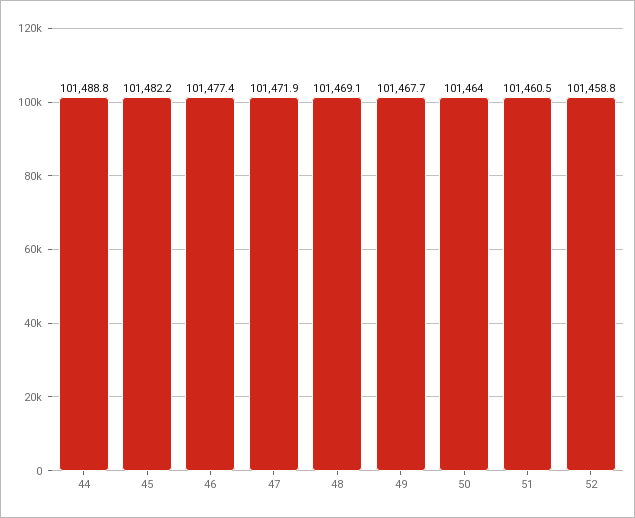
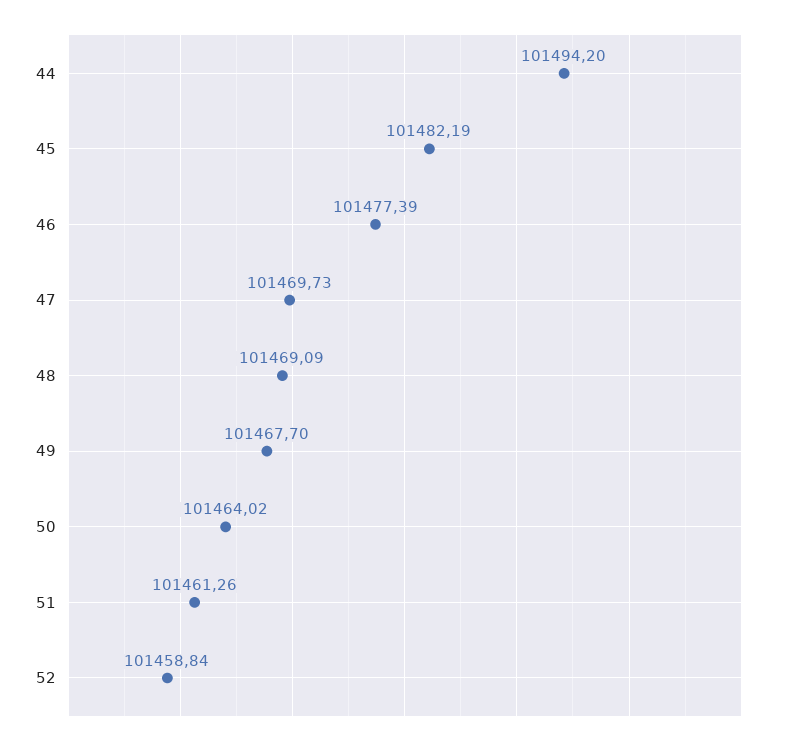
  {
-   "44": 101488.8,
+   "44": 101494.2,
    "45": 101482.19,
    "46": 101477.39,
-   "47": 101471.9,
+   "47": 101469.73,
    "48": 101469.09,
    "49": 101467.7,
    "50": 101464.02,
-   "51": 101460.5,
+   "51": 101461.26,
    "52": 101458.84
  }

